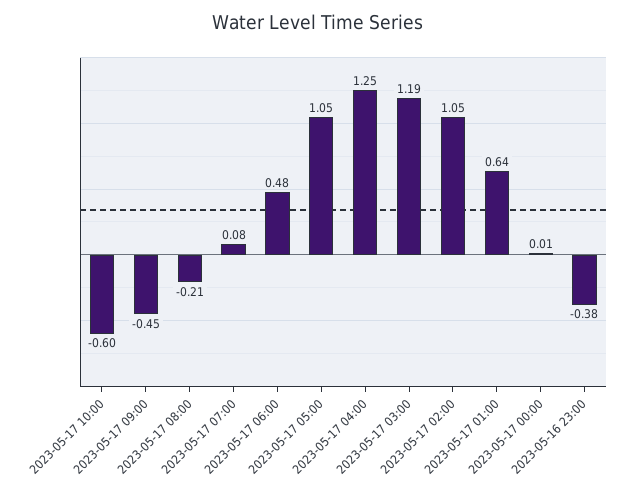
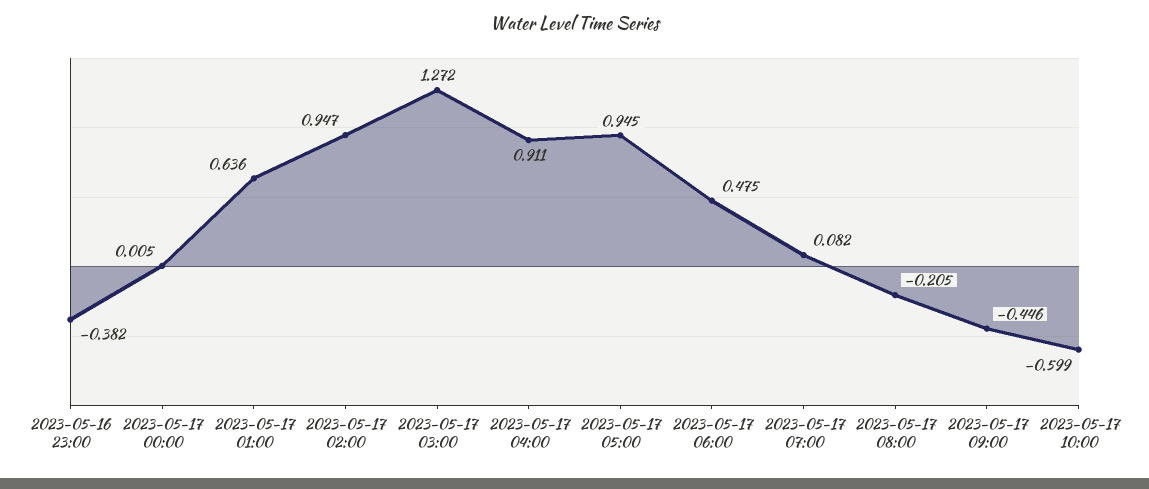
  {
    "2023-05-17 10:00": -0.599,
    "2023-05-17 09:00": -0.446,
    "2023-05-17 08:00": -0.205,
    "2023-05-17 07:00": 0.082,
    "2023-05-17 06:00": 0.475,
-   "2023-05-17 05:00": 1.05,
+   "2023-05-17 05:00": 0.945,
-   "2023-05-17 04:00": 1.25,
+   "2023-05-17 04:00": 0.911,
-   "2023-05-17 03:00": 1.19,
+   "2023-05-17 03:00": 1.272,
-   "2023-05-17 02:00": 1.05,
+   "2023-05-17 02:00": 0.947,
    "2023-05-17 01:00": 0.636,
    "2023-05-17 00:00": 0.005,
    "2023-05-16 23:00": -0.382
  }

